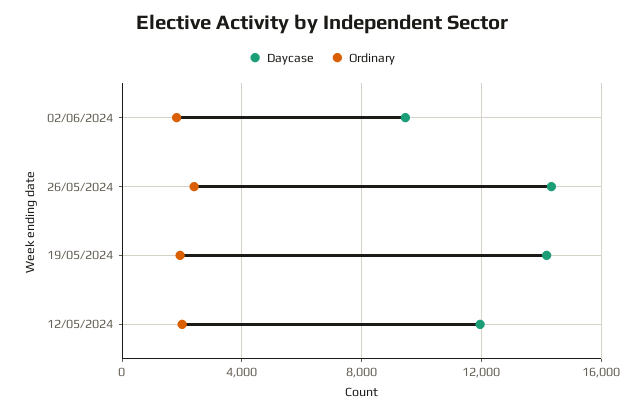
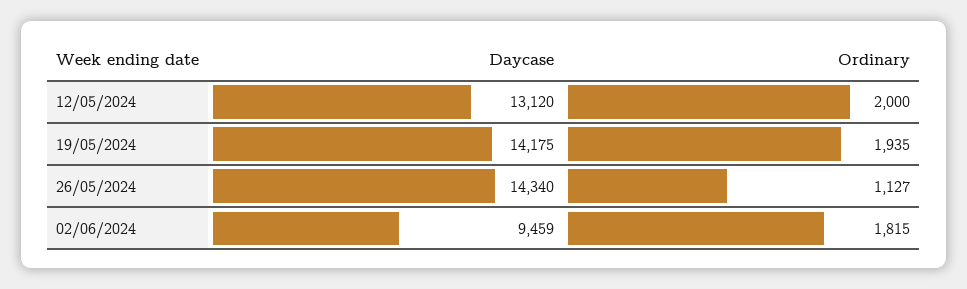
  {
    "Daycase": {
      "02/06/2024": 9459,
      "26/05/2024": 14340,
      "19/05/2024": 14175,
-     "12/05/2024": 12000
+     "12/05/2024": 13120
    },
    "Ordinary": {
      "02/06/2024": 1815,
-     "26/05/2024": 2500,
+     "26/05/2024": 1127,
      "19/05/2024": 1935,
      "12/05/2024": 2000
    }
  }

